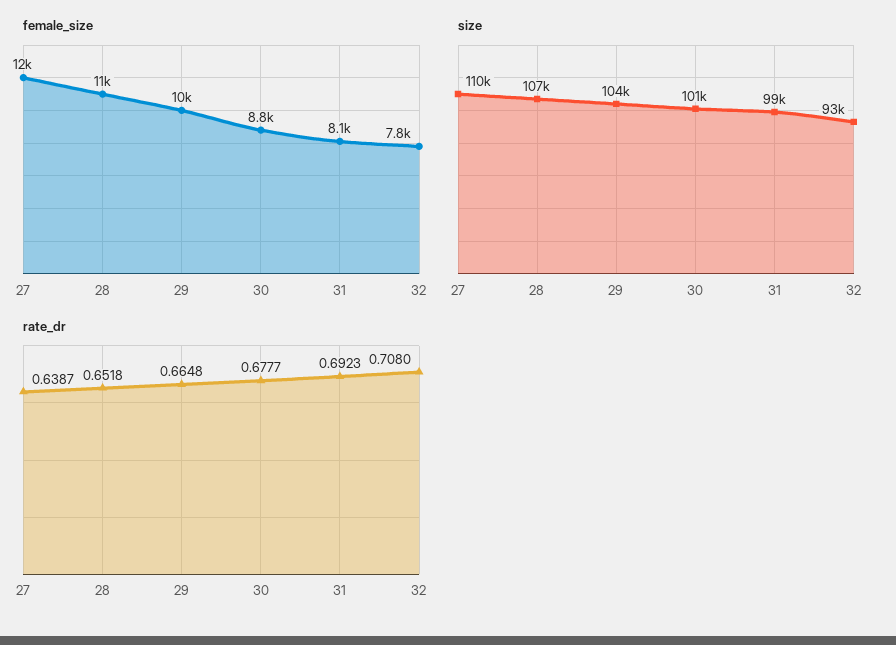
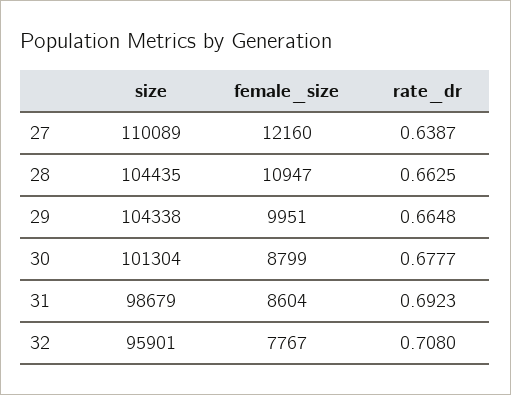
  {
    "female_size": {
      "27": 12160,
      "28": 10947,
      "29": 9951,
      "30": 8799,
-     "31": 8100,
+     "31": 8604,
      "32": 7767
    },
    "size": {
      "27": 110089,
-     "28": 107000,
+     "28": 104435,
      "29": 104338,
      "30": 101304,
      "31": 98679,
-     "32": 93000
+     "32": 95901
    },
    "rate_dr": {
      "27": 0.6387,
-     "28": 0.6518,
+     "28": 0.6625,
      "29": 0.6648,
      "30": 0.6777,
      "31": 0.6923,
      "32": 0.708
    }
  }

